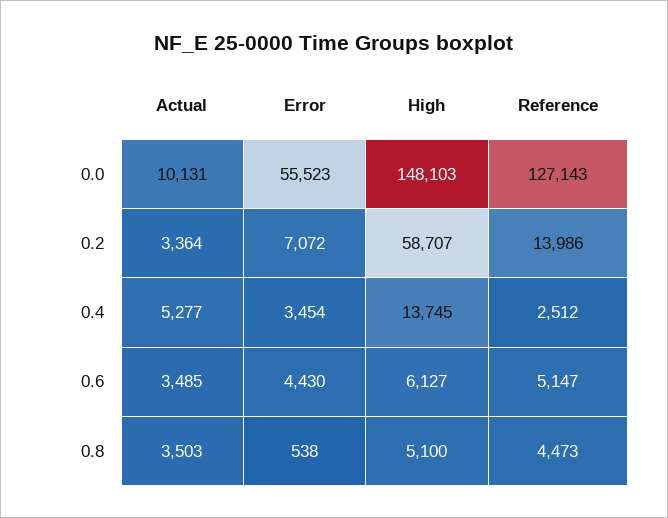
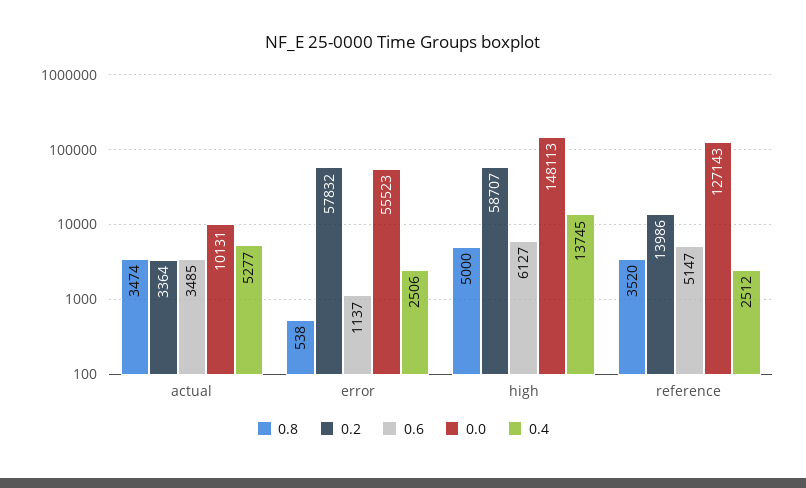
  {
    "0.0": {
      "Actual": 10131,
      "Error": 55523,
-     "High": 148103,
+     "High": 148113,
      "Reference": 127143
    },
    "0.2": {
      "Actual": 3364,
-     "Error": 7072,
+     "Error": 57832,
      "High": 58707,
      "Reference": 13986
    },
    "0.4": {
      "Actual": 5277,
-     "Error": 3454,
+     "Error": 2506,
      "High": 13745,
      "Reference": 2512
    },
    "0.6": {
      "Actual": 3485,
-     "Error": 4430,
+     "Error": 1137,
      "High": 6127,
      "Reference": 5147
    },
    "0.8": {
-     "Actual": 3503,
+     "Actual": 3474,
      "Error": 538,
-     "High": 5100,
+     "High": 5000,
-     "Reference": 4473
+     "Reference": 3520
    }
  }

